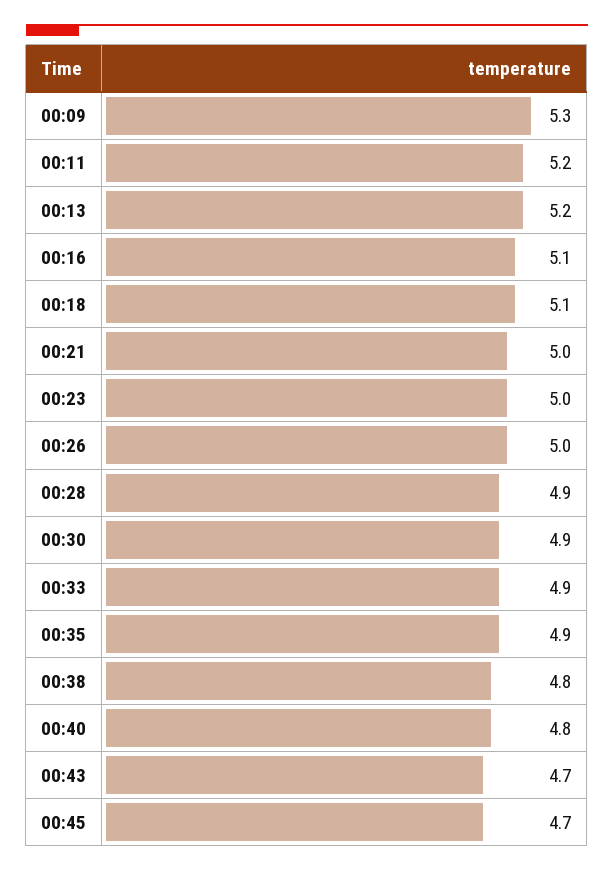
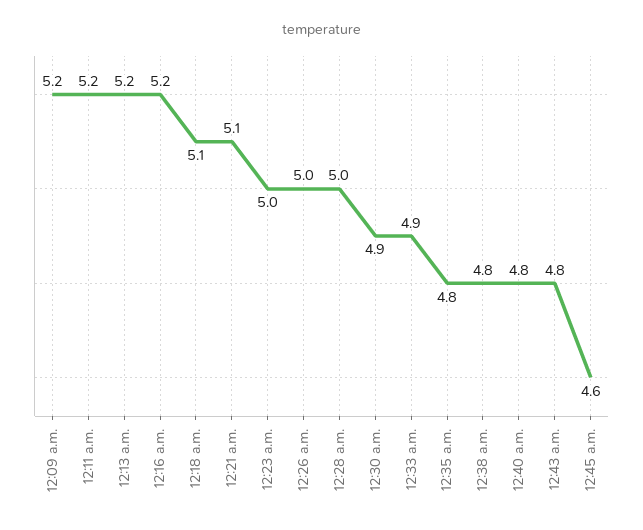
  {
-   "00:09": 5.3,
+   "00:09": 5.2,
    "00:11": 5.2,
    "00:13": 5.2,
-   "00:16": 5.1,
+   "00:16": 5.2,
    "00:18": 5.1,
-   "00:21": 5,
+   "00:21": 5.1,
    "00:23": 5,
    "00:26": 5,
-   "00:28": 4.9,
+   "00:28": 5,
    "00:30": 4.9,
    "00:33": 4.9,
-   "00:35": 4.9,
+   "00:35": 4.8,
    "00:38": 4.8,
    "00:40": 4.8,
-   "00:43": 4.7,
+   "00:43": 4.8,
-   "00:45": 4.7
+   "00:45": 4.6
  }

